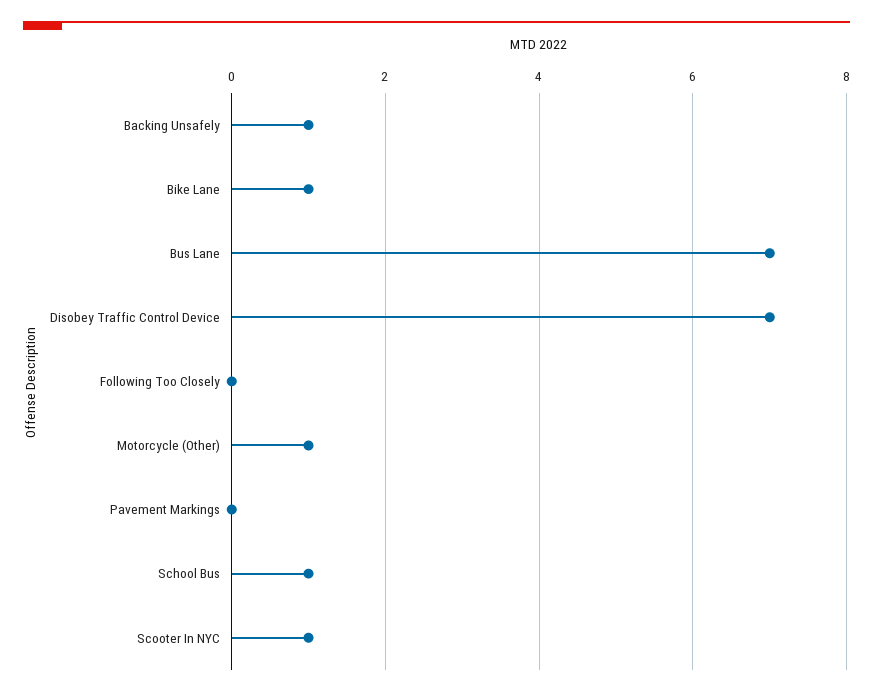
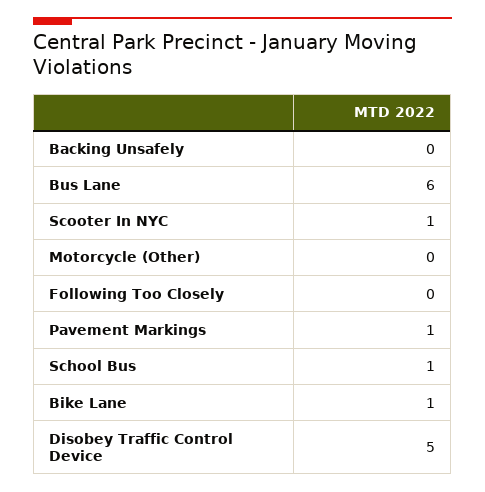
  {
-   "Backing Unsafely": 1,
+   "Backing Unsafely": 0,
    "Bike Lane": 1,
-   "Bus Lane": 7,
+   "Bus Lane": 6,
-   "Disobey Traffic Control Device": 7,
+   "Disobey Traffic Control Device": 5,
    "Following Too Closely": 0,
-   "Motorcycle (Other)": 1,
+   "Motorcycle (Other)": 0,
-   "Pavement Markings": 0,
+   "Pavement Markings": 1,
    "School Bus": 1,
    "Scooter In NYC": 1
  }

